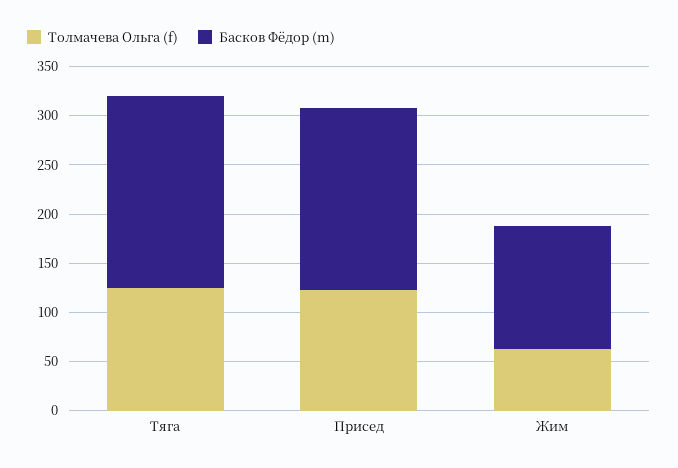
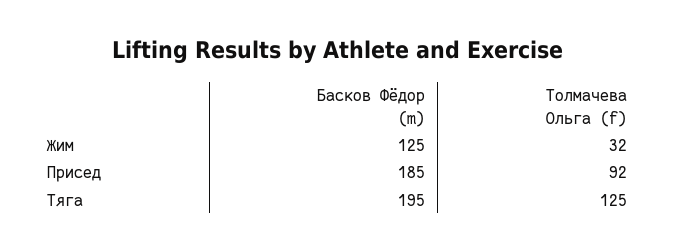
  {
    "Толмачева Ольга (f)": {
      "Тяга": 125,
-     "Присед": 120,
+     "Присед": 92,
-     "Жим": 60
+     "Жим": 32
    },
    "Басков Фёдор (m)": {
      "Тяга": 195,
      "Присед": 185,
      "Жим": 125
    }
  }

